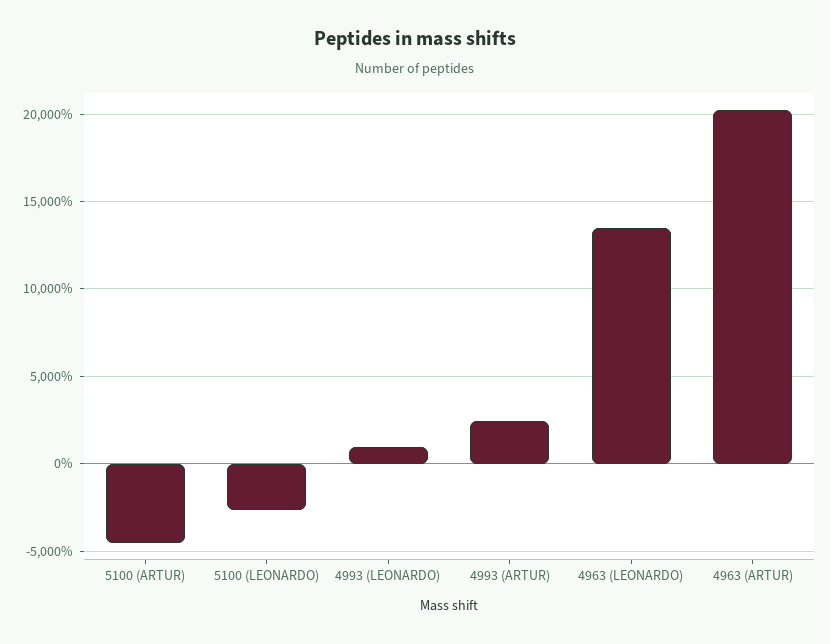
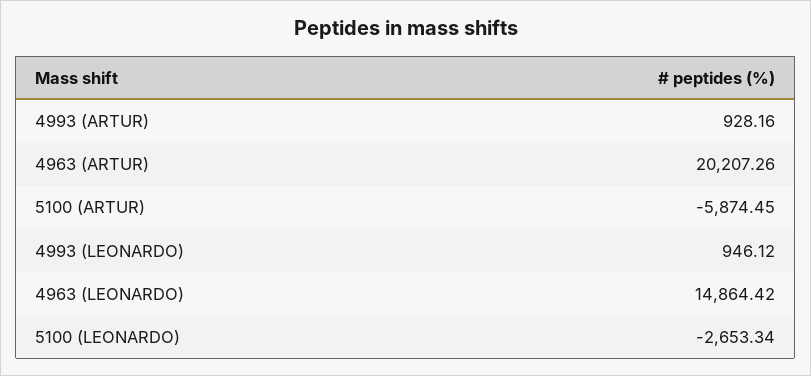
  {
-   "5100 (ARTUR)": -4500,
+   "5100 (ARTUR)": -5874.45,
    "5100 (LEONARDO)": -2653.34,
    "4993 (LEONARDO)": 946.12,
-   "4993 (ARTUR)": 2500,
+   "4993 (ARTUR)": 928.16,
-   "4963 (LEONARDO)": 13500,
+   "4963 (LEONARDO)": 14864.42,
    "4963 (ARTUR)": 20207.26
  }

